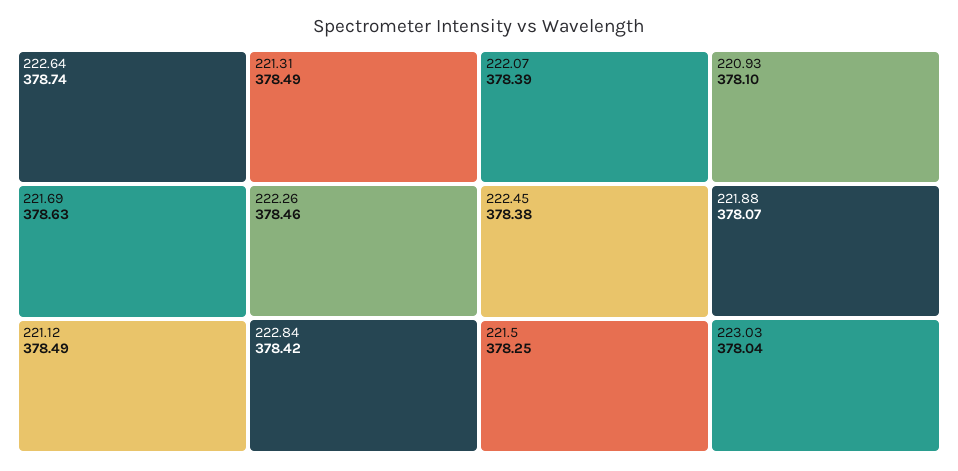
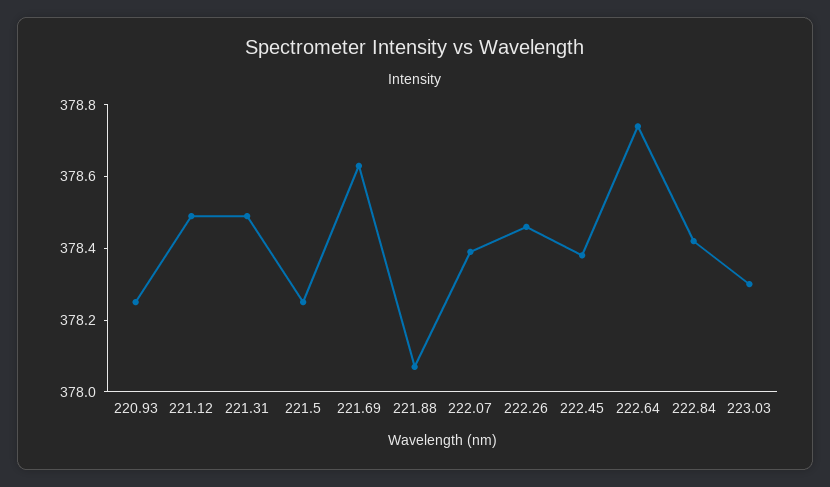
  {
    "222.64": 378.74,
    "221.69": 378.63,
    "221.12": 378.49,
    "221.31": 378.49,
    "222.26": 378.46,
    "222.84": 378.42,
    "222.07": 378.39,
    "222.45": 378.38,
    "221.5": 378.25,
-   "220.93": 378.1,
+   "220.93": 378.25,
    "221.88": 378.07,
-   "223.03": 378.04
+   "223.03": 378.3
  }

